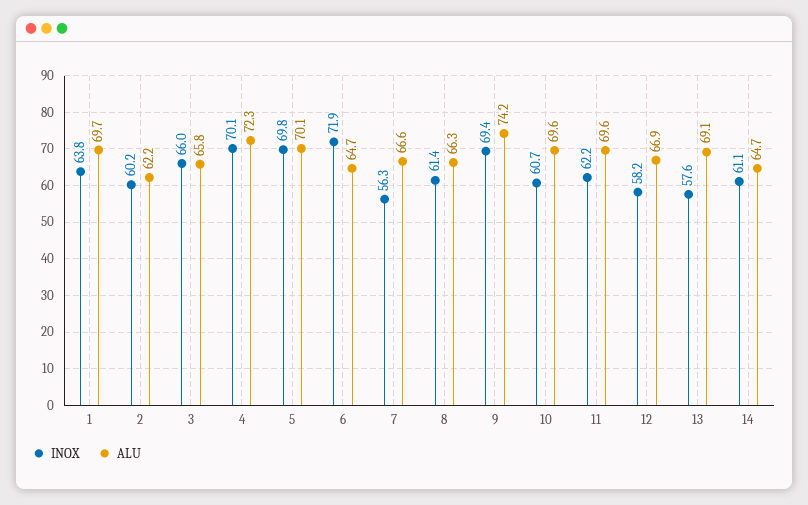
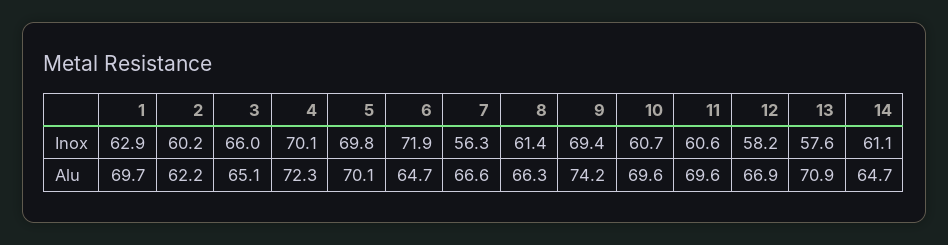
  {
    "INOX": {
-     "1": 63.8,
+     "1": 62.9,
      "2": 60.2,
      "3": 66,
      "4": 70.1,
      "5": 69.8,
      "6": 71.9,
      "7": 56.3,
      "8": 61.4,
      "9": 69.4,
      "10": 60.7,
-     "11": 62.2,
+     "11": 60.6,
      "12": 58.2,
      "13": 57.6,
      "14": 61.1
    },
    "ALU": {
      "1": 69.7,
      "2": 62.2,
-     "3": 65.8,
+     "3": 65.1,
      "4": 72.3,
      "5": 70.1,
      "6": 64.7,
      "7": 66.6,
      "8": 66.3,
      "9": 74.2,
      "10": 69.6,
      "11": 69.6,
      "12": 66.9,
-     "13": 69.1,
+     "13": 70.9,
      "14": 64.7
    }
  }

